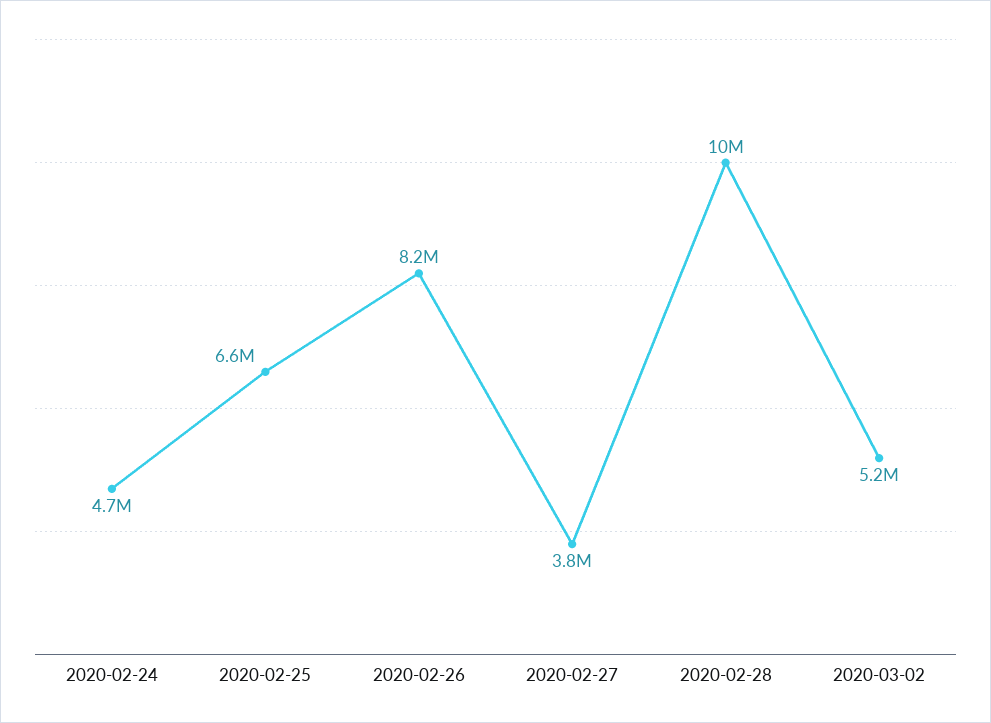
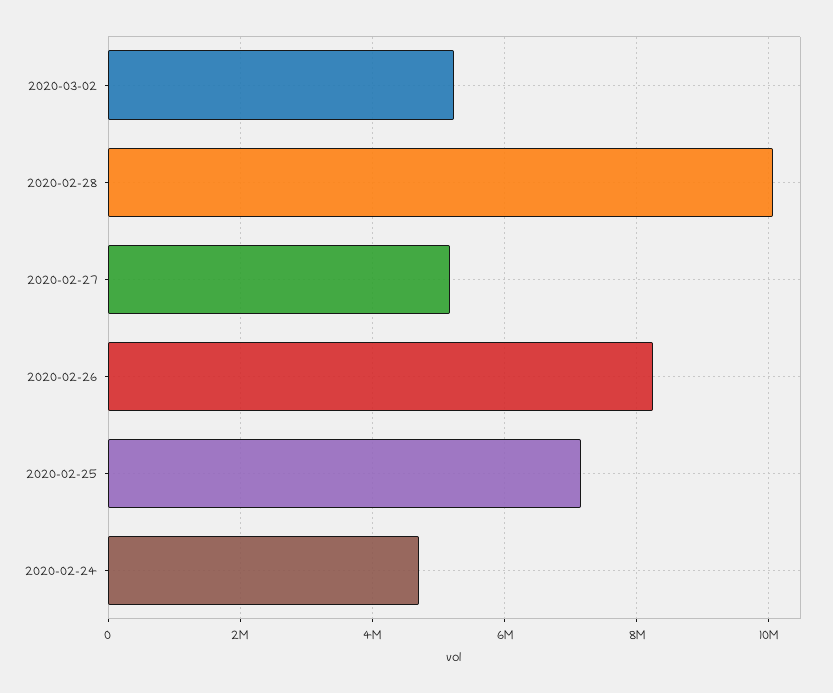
  {
    "2020-02-24": 4700000,
-   "2020-02-25": 6600000,
+   "2020-02-25": 7200000,
    "2020-02-26": 8200000,
-   "2020-02-27": 3800000,
+   "2020-02-27": 5200000,
    "2020-02-28": 10000000,
    "2020-03-02": 5200000
  }

